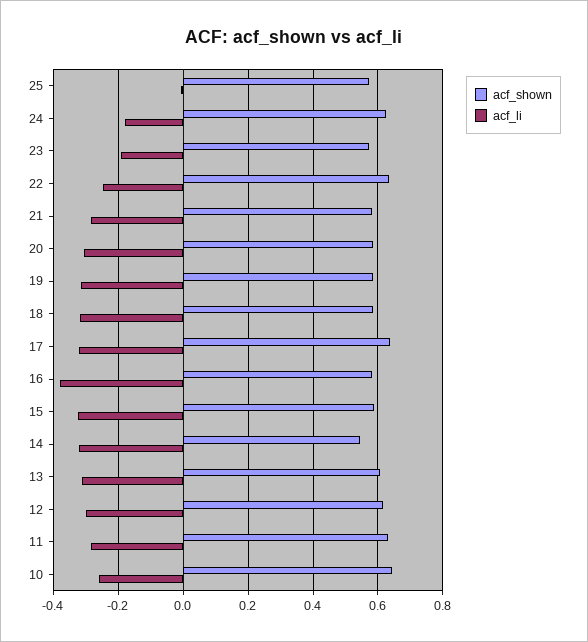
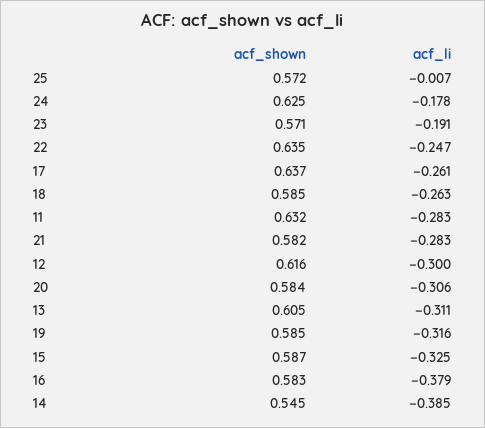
  {
    "acf_shown": {
      "25": 0.572,
      "24": 0.625,
      "23": 0.571,
      "22": 0.635,
      "21": 0.582,
      "20": 0.584,
      "19": 0.585,
      "18": 0.585,
      "17": 0.637,
      "16": 0.583,
      "15": 0.587,
      "14": 0.545,
      "13": 0.605,
      "12": 0.616,
-     "11": 0.632,
+     "11": 0.632
-     "10": 0.64
    },
    "acf_li": {
      "25": -0.007,
      "24": -0.178,
      "23": -0.191,
      "22": -0.247,
      "21": -0.283,
      "20": -0.306,
      "19": -0.316,
-     "18": -0.32,
+     "18": -0.263,
-     "17": -0.32,
+     "17": -0.261,
      "16": -0.379,
      "15": -0.325,
-     "14": -0.32,
+     "14": -0.385,
      "13": -0.311,
      "12": -0.3,
-     "11": -0.283,
+     "11": -0.283
-     "10": -0.26
    }
  }

